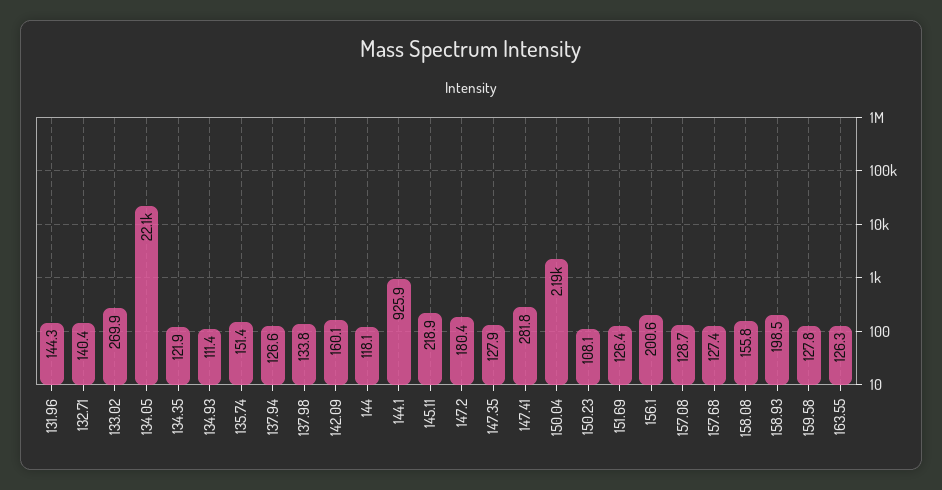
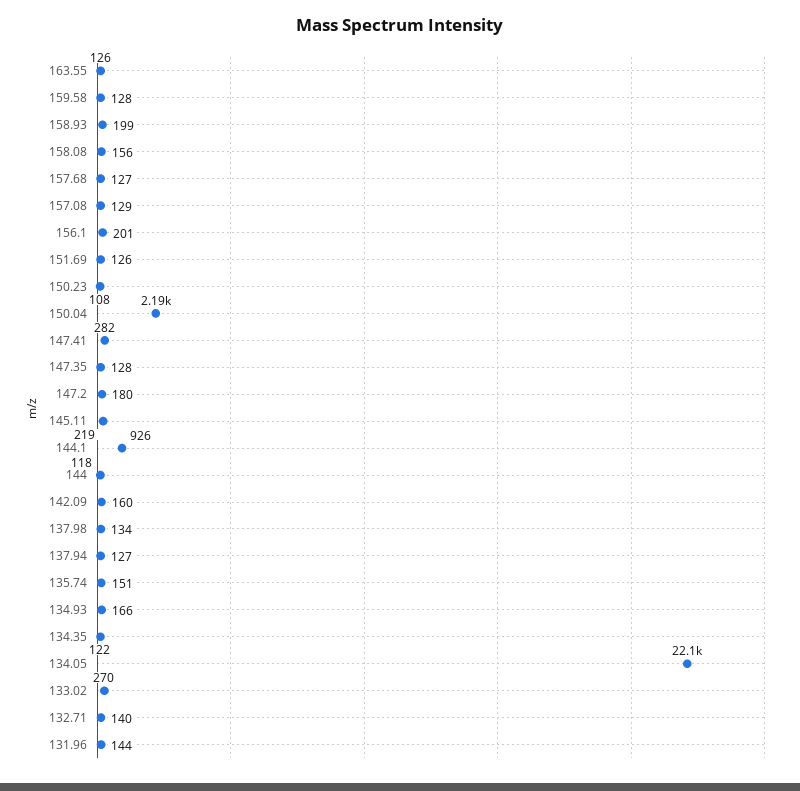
  {
    "131.96": 144.3,
    "132.71": 140.4,
    "133.02": 269.9,
    "134.05": 22100,
    "134.35": 121.9,
-   "134.93": 111.4,
+   "134.93": 166,
    "135.74": 151.4,
    "137.94": 126.6,
    "137.98": 133.8,
    "142.09": 160.1,
    "144": 118.1,
    "144.1": 925.9,
    "145.11": 218.9,
    "147.2": 180.4,
    "147.35": 127.9,
    "147.41": 281.8,
    "150.04": 2190,
    "150.23": 108.1,
    "151.69": 126.4,
    "156.1": 200.6,
    "157.08": 128.7,
    "157.68": 127.4,
    "158.08": 155.8,
    "158.93": 198.5,
    "159.58": 127.8,
    "163.55": 126.3
  }

